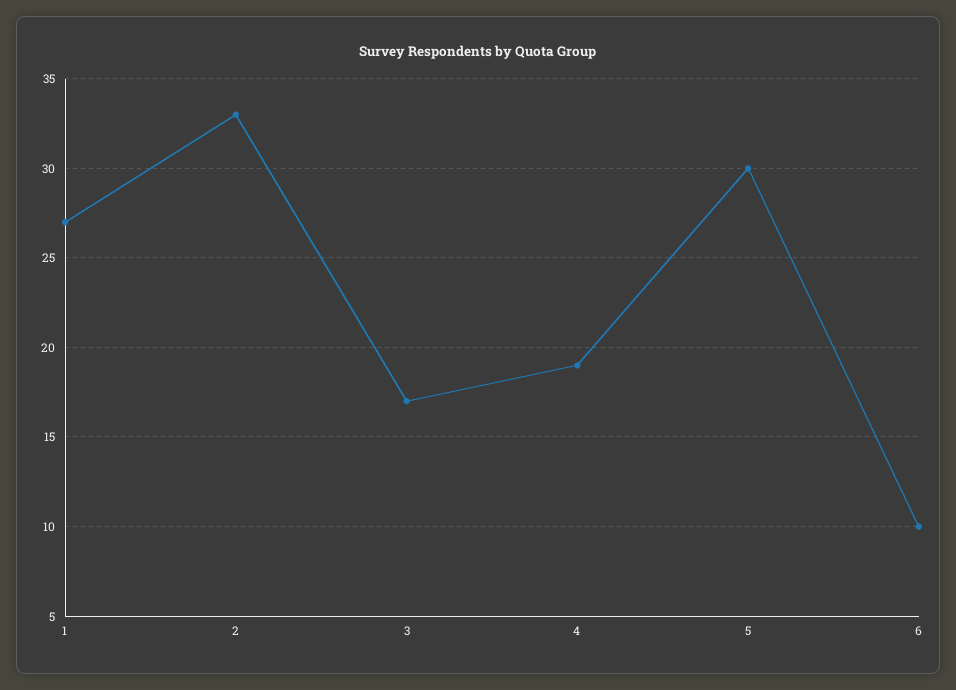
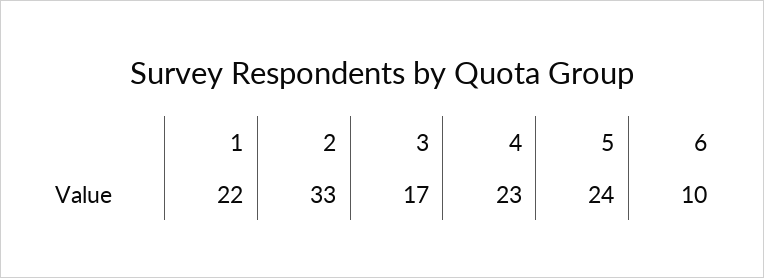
  {
-   "1": 27,
+   "1": 22,
    "2": 33,
    "3": 17,
-   "4": 19,
+   "4": 23,
-   "5": 30,
+   "5": 24,
    "6": 10
  }

